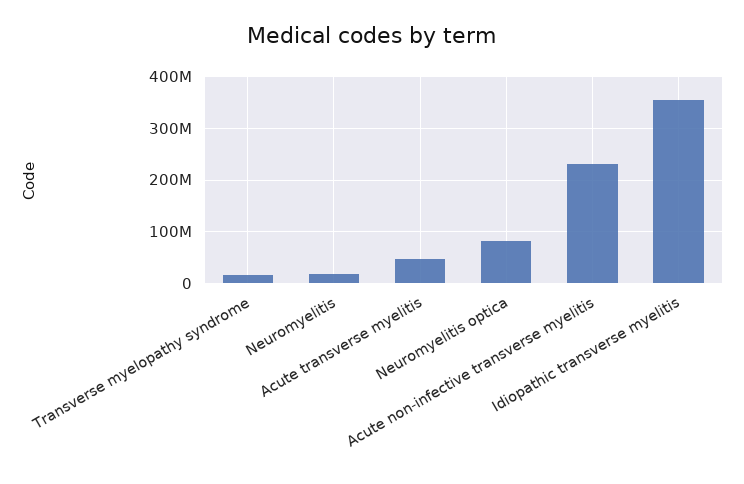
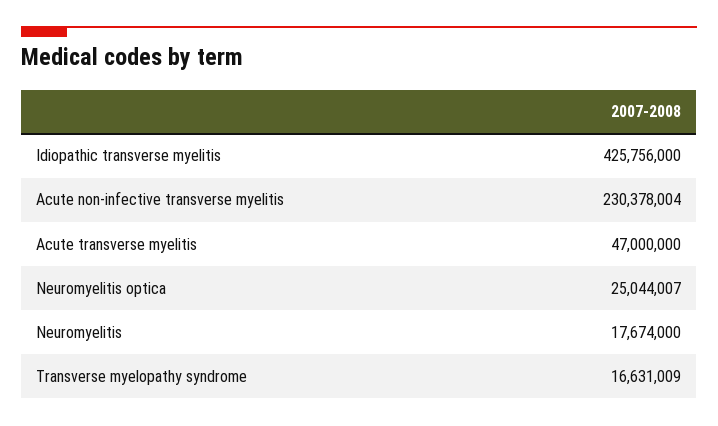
  {
    "Transverse myelopathy syndrome": 16631009,
    "Neuromyelitis": 17674000,
    "Acute transverse myelitis": 47000000,
-   "Neuromyelitis optica": 80000000,
+   "Neuromyelitis optica": 25044007,
    "Acute non-infective transverse myelitis": 230378004,
-   "Idiopathic transverse myelitis": 360000000
+   "Idiopathic transverse myelitis": 425756000
  }

